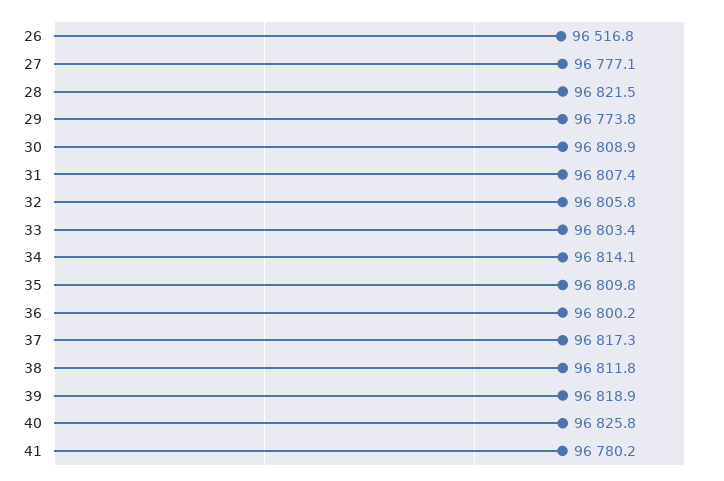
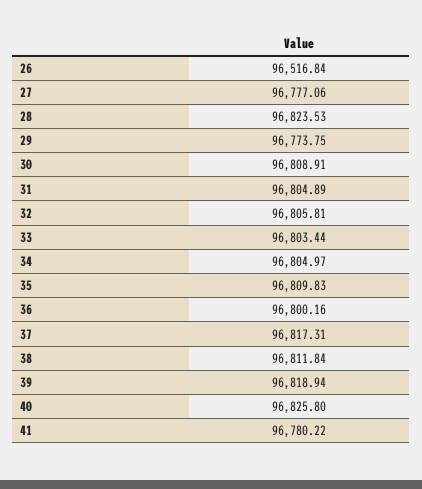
  {
    "26": 96516.84,
    "27": 96777.06,
-   "28": 96821.5,
+   "28": 96823.53,
    "29": 96773.75,
    "30": 96808.91,
-   "31": 96807.4,
+   "31": 96804.89,
    "32": 96805.81,
    "33": 96803.44,
-   "34": 96814.1,
+   "34": 96804.97,
    "35": 96809.83,
    "36": 96800.16,
    "37": 96817.31,
    "38": 96811.84,
    "39": 96818.94,
    "40": 96825.8,
    "41": 96780.22
  }

